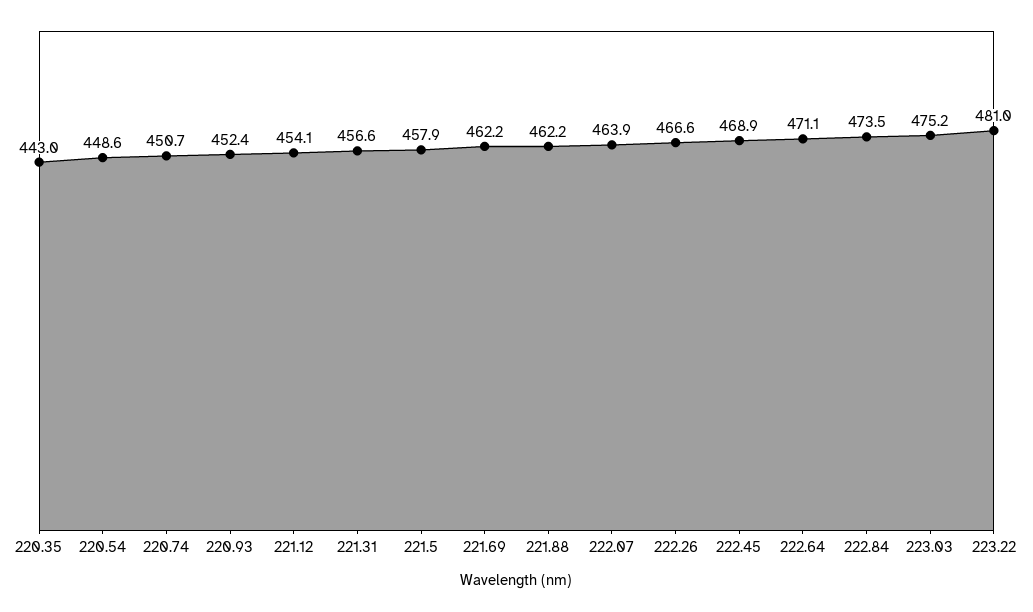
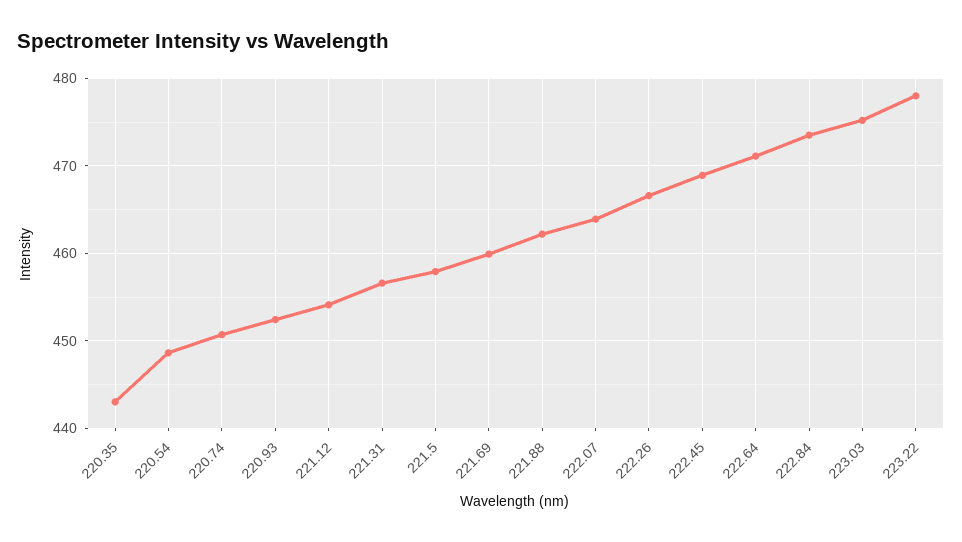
  {
    "220.35": 443,
    "220.54": 448.6,
    "220.74": 450.7,
    "220.93": 452.4,
    "221.12": 454.1,
    "221.31": 456.6,
    "221.5": 457.9,
-   "221.69": 462.2,
+   "221.69": 460,
    "221.88": 462.2,
    "222.07": 463.9,
    "222.26": 466.6,
    "222.45": 468.9,
    "222.64": 471.1,
    "222.84": 473.5,
    "223.03": 475.2,
-   "223.22": 481
+   "223.22": 478
  }

